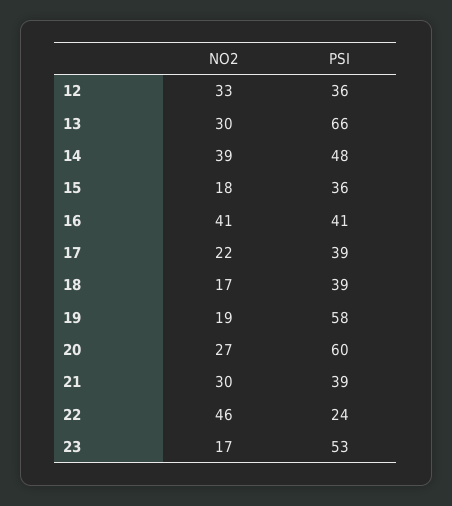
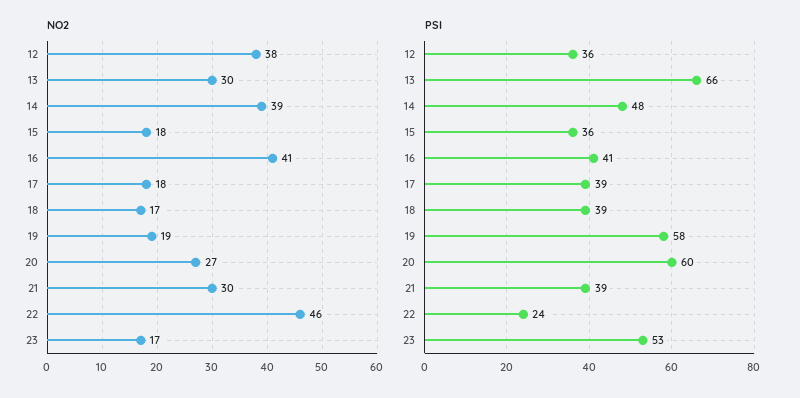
  {
    "NO2": {
-     "12": 33,
+     "12": 38,
      "13": 30,
      "14": 39,
      "15": 18,
      "16": 41,
-     "17": 22,
+     "17": 18,
      "18": 17,
      "19": 19,
      "20": 27,
      "21": 30,
      "22": 46,
      "23": 17
    },
    "PSI": {
      "12": 36,
      "13": 66,
      "14": 48,
      "15": 36,
      "16": 41,
      "17": 39,
      "18": 39,
      "19": 58,
      "20": 60,
      "21": 39,
      "22": 24,
      "23": 53
    }
  }

